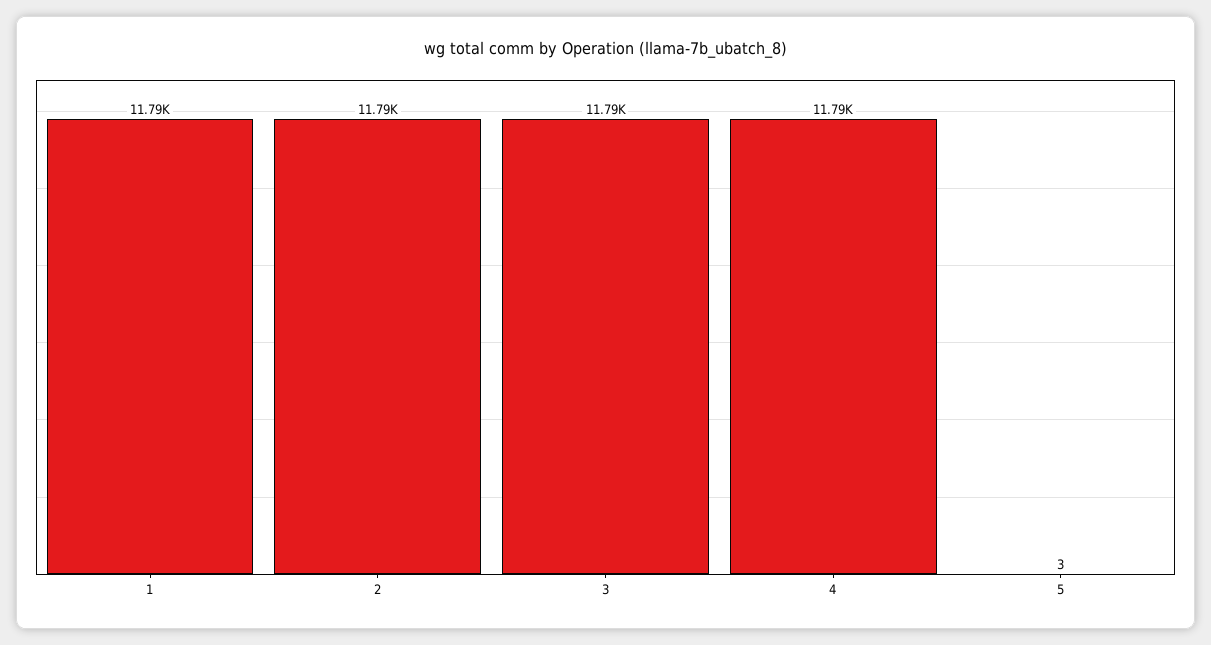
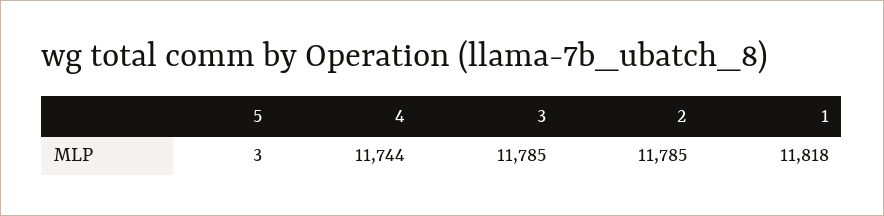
  {
-   "1": 11790,
+   "1": 11818,
    "2": 11785,
    "3": 11785,
-   "4": 11790,
+   "4": 11744,
    "5": 3
  }

